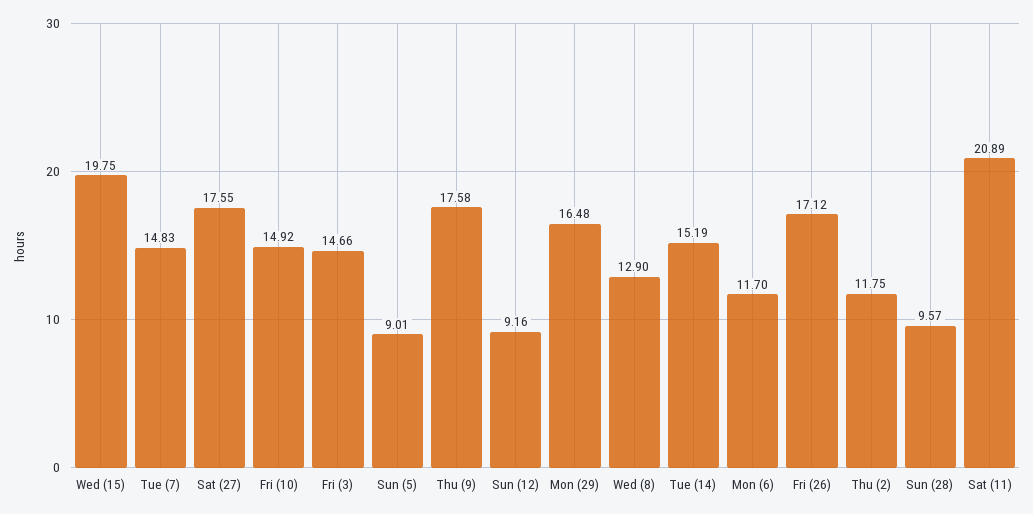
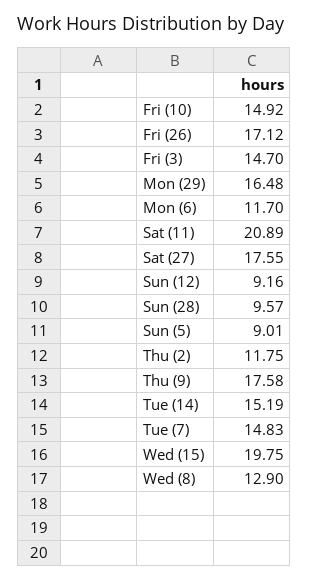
  {
    "Wed (15)": 19.75,
    "Tue (7)": 14.83,
    "Sat (27)": 17.55,
    "Fri (10)": 14.92,
-   "Fri (3)": 14.66,
+   "Fri (3)": 14.7,
    "Sun (5)": 9.01,
    "Thu (9)": 17.58,
    "Sun (12)": 9.16,
    "Mon (29)": 16.48,
    "Wed (8)": 12.9,
    "Tue (14)": 15.19,
    "Mon (6)": 11.7,
    "Fri (26)": 17.12,
    "Thu (2)": 11.75,
    "Sun (28)": 9.57,
    "Sat (11)": 20.89
  }

